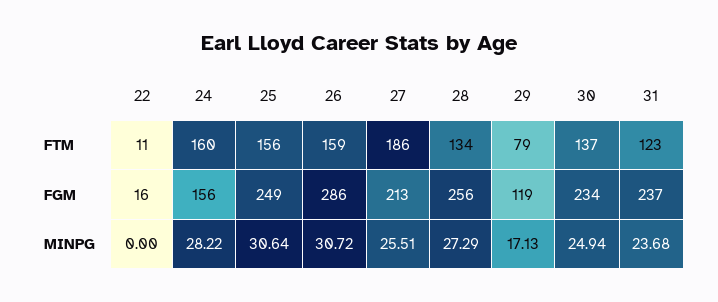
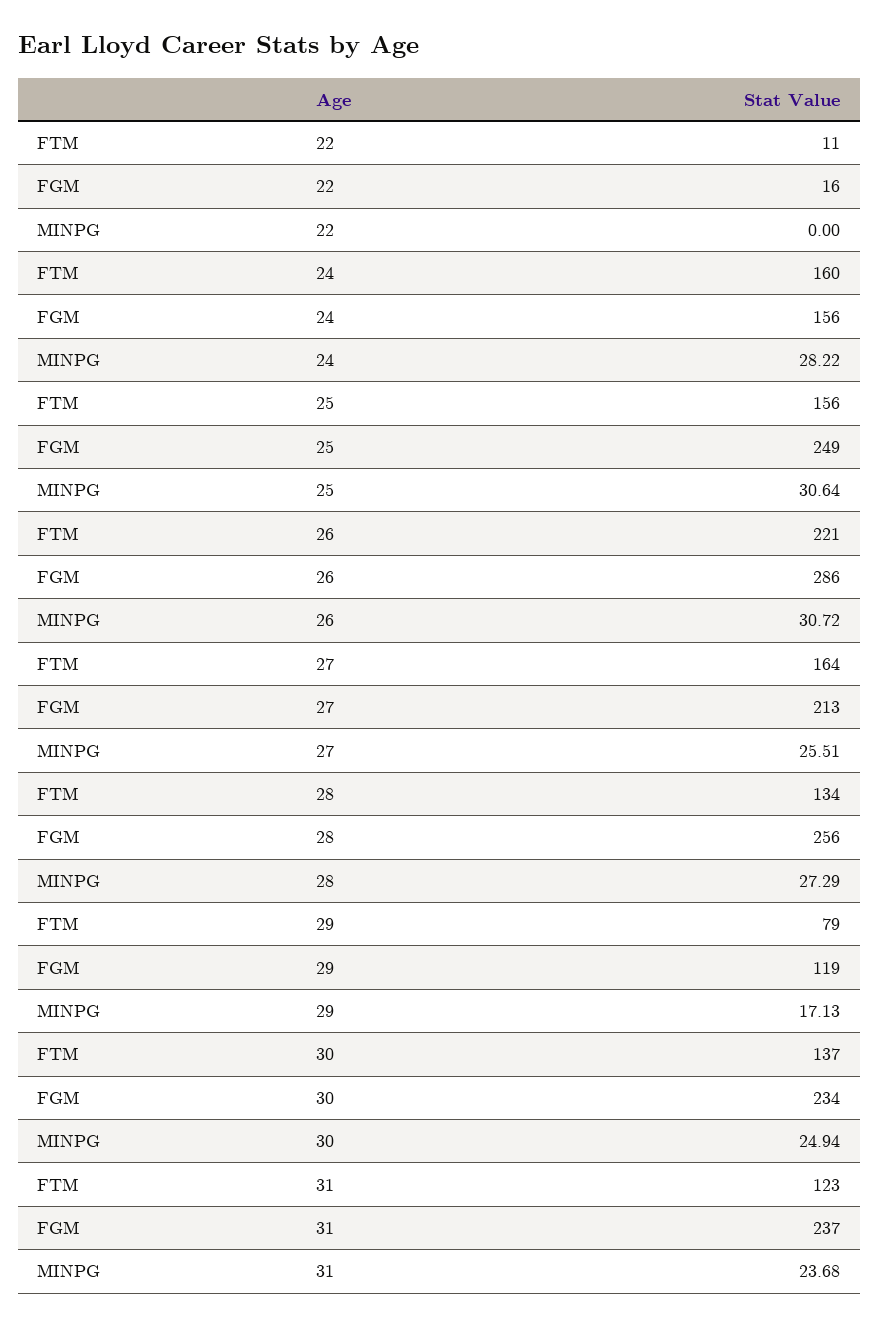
  {
    "22": {
      "FTM": 11,
      "FGM": 16,
      "MINPG": 0
    },
    "24": {
      "FTM": 160,
      "FGM": 156,
      "MINPG": 28.22
    },
    "25": {
      "FTM": 156,
      "FGM": 249,
      "MINPG": 30.64
    },
    "26": {
-     "FTM": 159,
+     "FTM": 221,
      "FGM": 286,
      "MINPG": 30.72
    },
    "27": {
-     "FTM": 186,
+     "FTM": 164,
      "FGM": 213,
      "MINPG": 25.51
    },
    "28": {
      "FTM": 134,
      "FGM": 256,
      "MINPG": 27.29
    },
    "29": {
      "FTM": 79,
      "FGM": 119,
      "MINPG": 17.13
    },
    "30": {
      "FTM": 137,
      "FGM": 234,
      "MINPG": 24.94
    },
    "31": {
      "FTM": 123,
      "FGM": 237,
      "MINPG": 23.68
    }
  }

